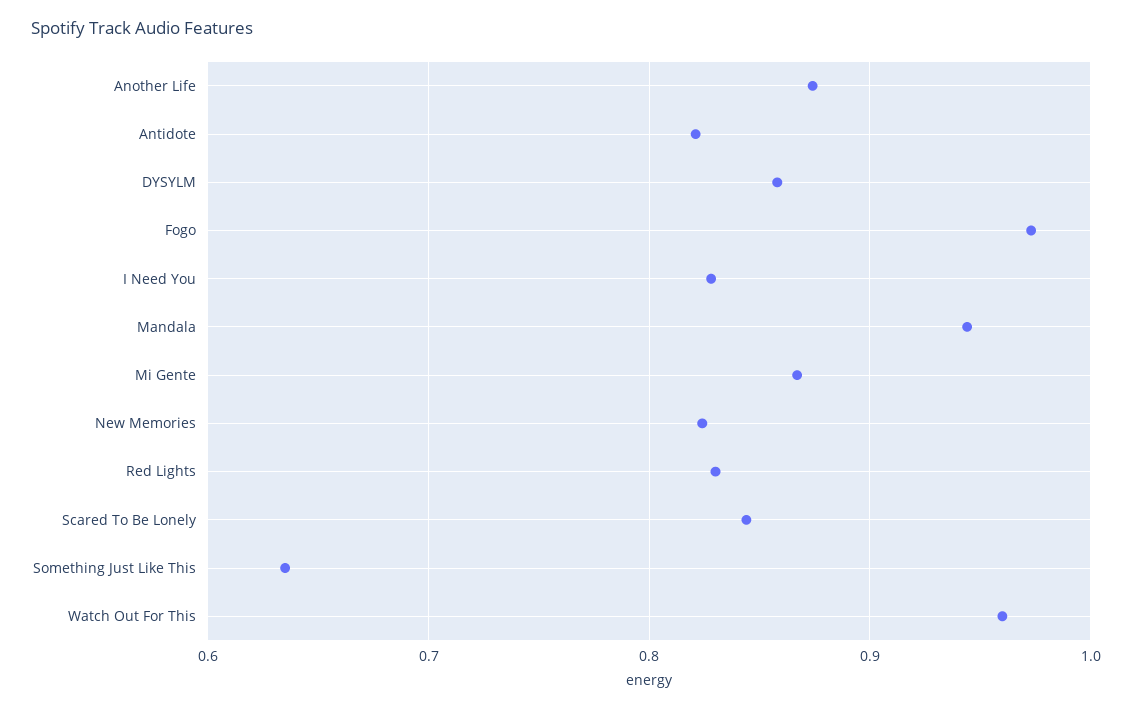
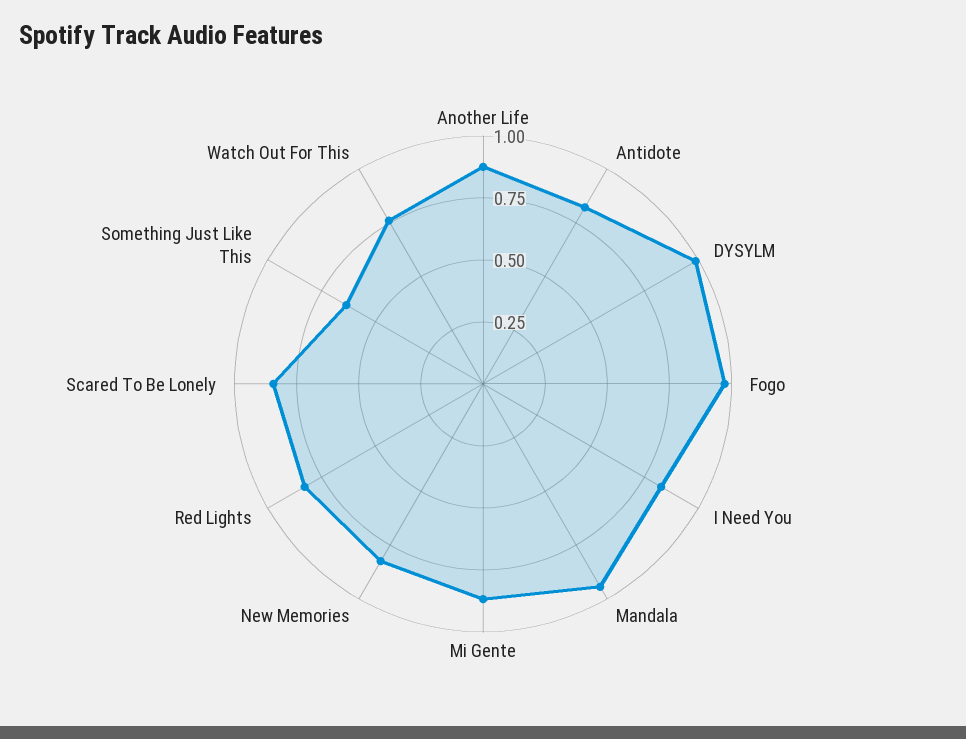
  {
    "Another Life": 0.87,
    "Antidote": 0.82,
-   "DYSYLM": 0.86,
+   "DYSYLM": 1,
    "Fogo": 0.97,
    "I Need You": 0.83,
    "Mandala": 0.94,
    "Mi Gente": 0.87,
    "New Memories": 0.82,
    "Red Lights": 0.83,
    "Scared To Be Lonely": 0.84,
    "Something Just Like This": 0.64,
-   "Watch Out For This": 0.96
+   "Watch Out For This": 0.75
  }

